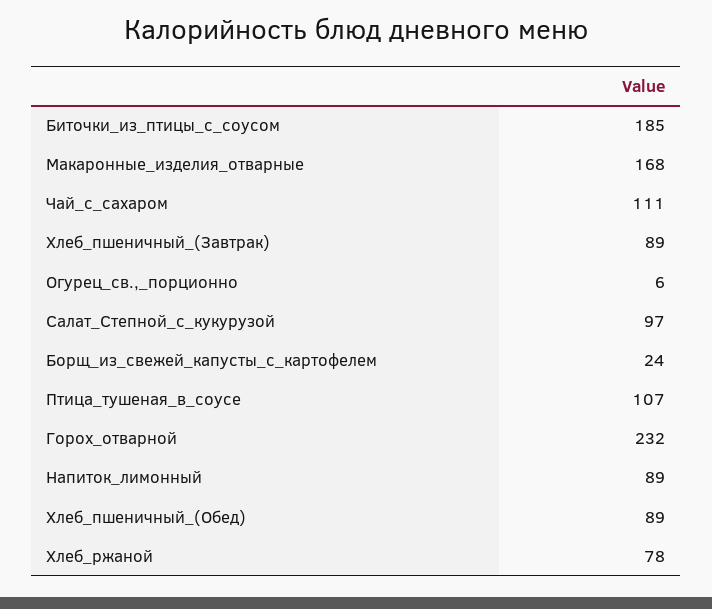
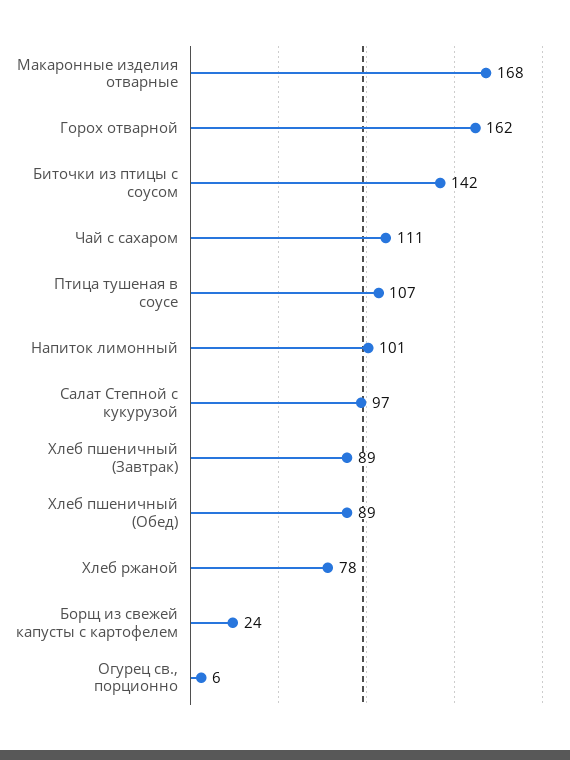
  {
-   "Биточки_из_птицы_с_соусом": 185,
+   "Биточки_из_птицы_с_соусом": 142,
    "Макаронные_изделия_отварные": 168,
    "Чай_с_сахаром": 111,
    "Хлеб_пшеничный_(Завтрак)": 89,
    "Огурец_св.,_порционно": 6,
    "Салат_Степной_с_кукурузой": 97,
    "Борщ_из_свежей_капусты_с_картофелем": 24,
    "Птица_тушеная_в_соусе": 107,
-   "Горох_отварной": 232,
+   "Горох_отварной": 162,
-   "Напиток_лимонный": 89,
+   "Напиток_лимонный": 101,
    "Хлеб_пшеничный_(Обед)": 89,
    "Хлеб_ржаной": 78
  }

